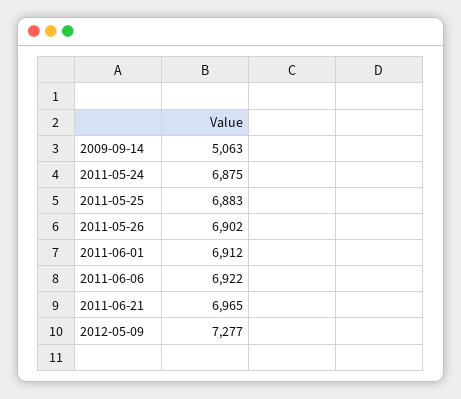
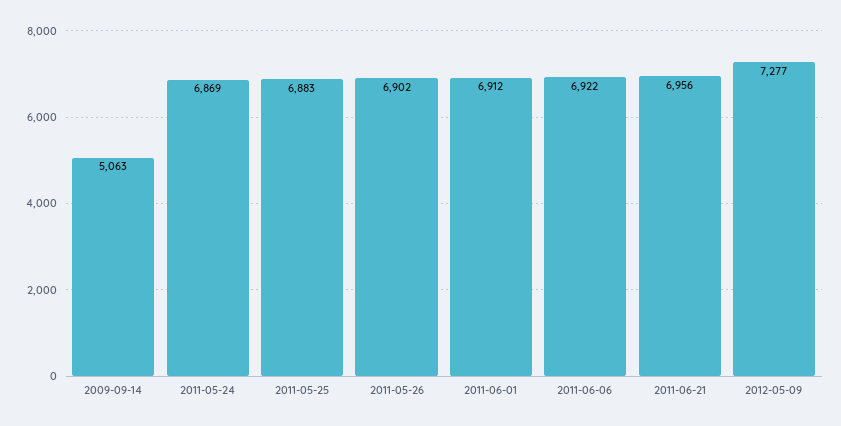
  {
    "2009-09-14": 5063,
-   "2011-05-24": 6875,
+   "2011-05-24": 6869,
    "2011-05-25": 6883,
    "2011-05-26": 6902,
    "2011-06-01": 6912,
    "2011-06-06": 6922,
-   "2011-06-21": 6965,
+   "2011-06-21": 6956,
    "2012-05-09": 7277
  }

